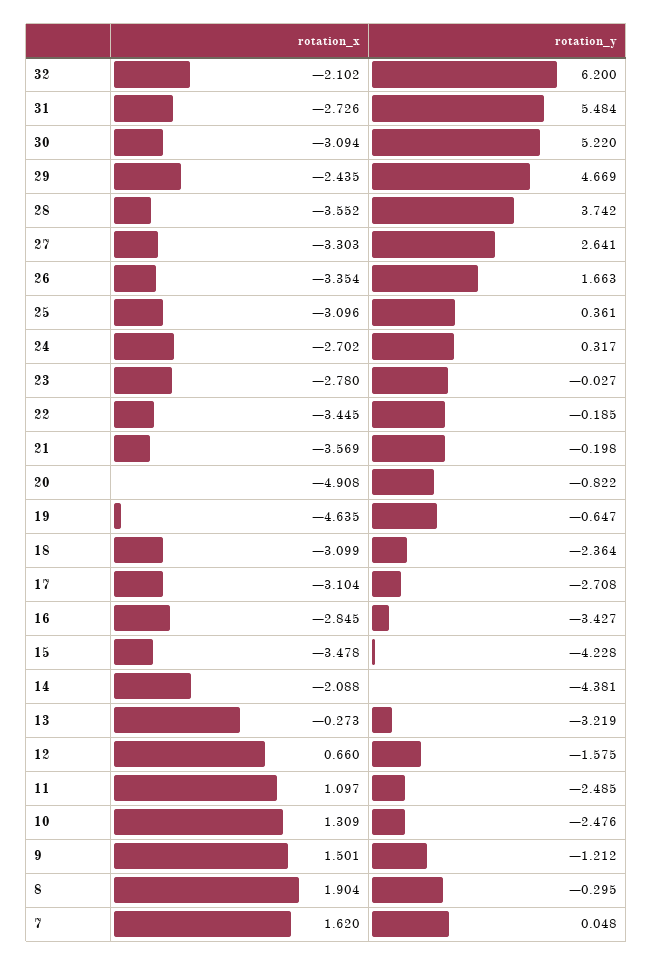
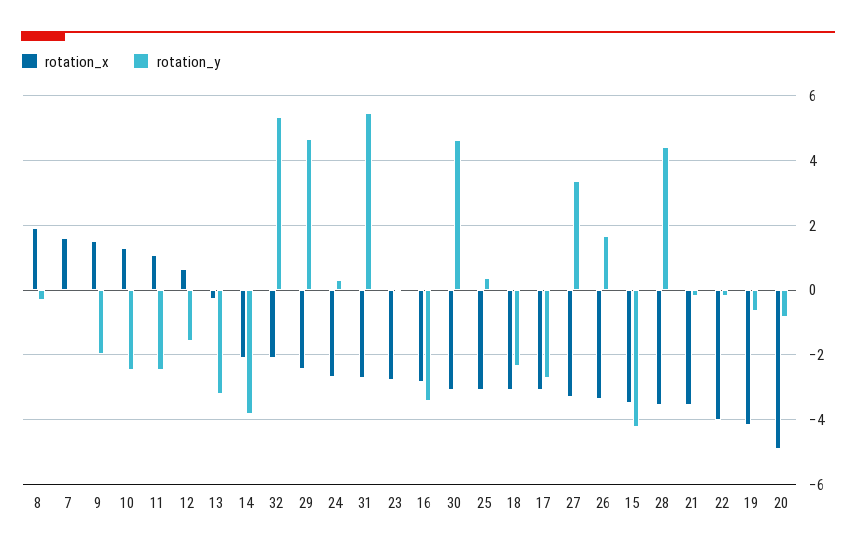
  {
    "rotation_x": {
      "32": -2.102,
      "31": -2.726,
      "30": -3.094,
      "29": -2.435,
      "28": -3.552,
      "27": -3.303,
      "26": -3.354,
      "25": -3.096,
      "24": -2.702,
      "23": -2.78,
-     "22": -3.445,
+     "22": -4,
      "21": -3.569,
      "20": -4.908,
-     "19": -4.635,
+     "19": -4.2,
      "18": -3.099,
      "17": -3.104,
      "16": -2.845,
      "15": -3.478,
      "14": -2.088,
      "13": -0.273,
      "12": 0.66,
      "11": 1.097,
      "10": 1.309,
      "9": 1.501,
      "8": 1.904,
      "7": 1.62
    },
    "rotation_y": {
-     "32": 6.2,
+     "32": 5.4,
      "31": 5.484,
-     "30": 5.22,
+     "30": 4.6,
      "29": 4.669,
-     "28": 3.742,
+     "28": 4.4,
-     "27": 2.641,
+     "27": 3.4,
      "26": 1.663,
      "25": 0.361,
      "24": 0.317,
      "23": -0.027,
      "22": -0.185,
      "21": -0.198,
      "20": -0.822,
      "19": -0.647,
      "18": -2.364,
      "17": -2.708,
      "16": -3.427,
      "15": -4.228,
-     "14": -4.381,
+     "14": -3.8,
      "13": -3.219,
      "12": -1.575,
      "11": -2.485,
      "10": -2.476,
-     "9": -1.212,
+     "9": -2,
      "8": -0.295,
      "7": 0.048
    }
  }

